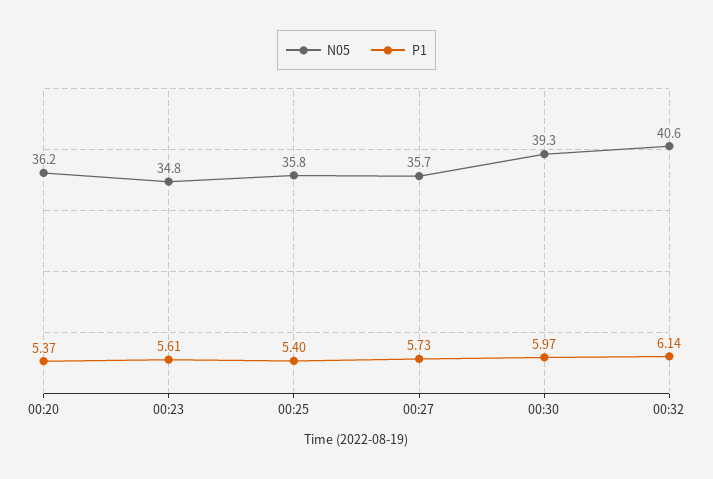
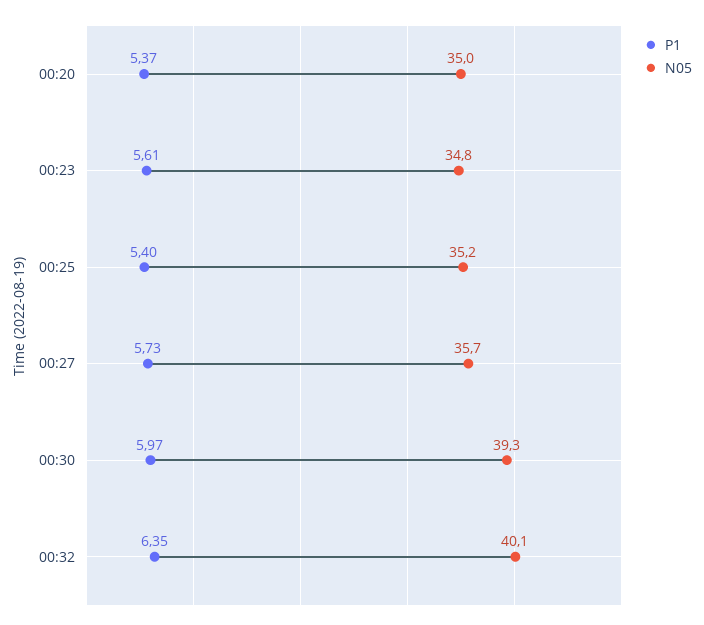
  {
    "N05": {
-     "00:20": 36.2,
+     "00:20": 35,
      "00:23": 34.8,
-     "00:25": 35.8,
+     "00:25": 35.2,
      "00:27": 35.7,
      "00:30": 39.3,
-     "00:32": 40.6
+     "00:32": 40.1
    },
    "P1": {
      "00:20": 5.37,
      "00:23": 5.61,
      "00:25": 5.4,
      "00:27": 5.73,
      "00:30": 5.97,
-     "00:32": 6.14
+     "00:32": 6.35
    }
  }

